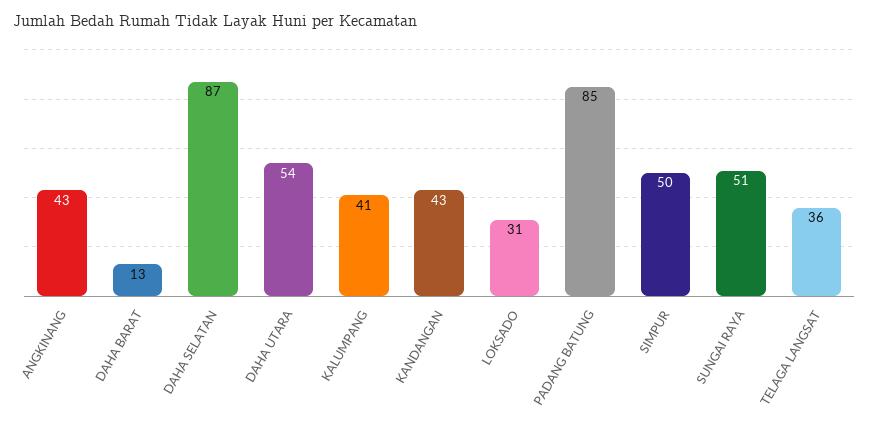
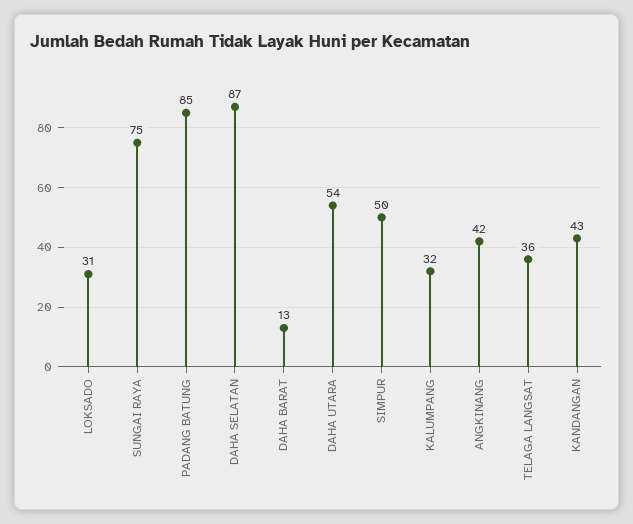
  {
-   "ANGKINANG": 43,
+   "ANGKINANG": 42,
    "DAHA BARAT": 13,
    "DAHA SELATAN": 87,
    "DAHA UTARA": 54,
-   "KALUMPANG": 41,
+   "KALUMPANG": 32,
    "KANDANGAN": 43,
    "LOKSADO": 31,
    "PADANG BATUNG": 85,
    "SIMPUR": 50,
-   "SUNGAI RAYA": 51,
+   "SUNGAI RAYA": 75,
    "TELAGA LANGSAT": 36
  }

